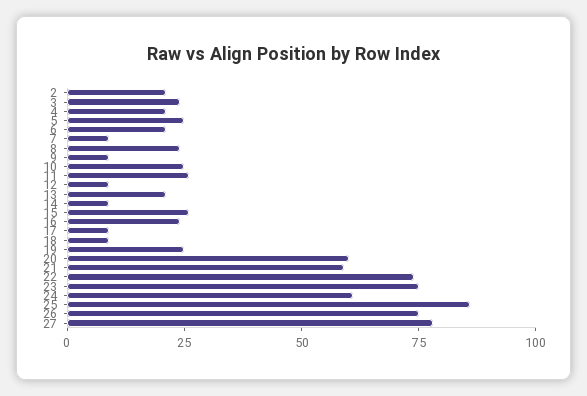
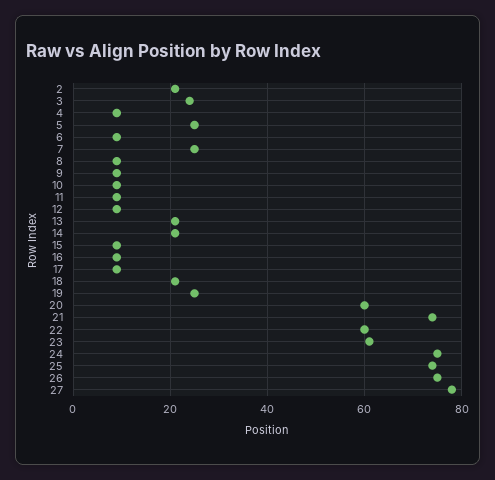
  {
    "2": 20,
    "3": 25,
-   "4": 20,
+   "4": 10,
    "5": 25,
-   "6": 20,
+   "6": 10,
-   "7": 10,
+   "7": 25,
-   "8": 25,
+   "8": 10,
    "9": 10,
-   "10": 25,
+   "10": 10,
-   "11": 25,
+   "11": 10,
    "12": 10,
    "13": 20,
-   "14": 10,
+   "14": 20,
-   "15": 25,
+   "15": 10,
-   "16": 25,
+   "16": 10,
    "17": 10,
-   "18": 10,
+   "18": 20,
    "19": 25,
    "20": 60,
-   "21": 60,
+   "21": 75,
-   "22": 75,
+   "22": 60,
-   "23": 75,
+   "23": 60,
-   "24": 60,
+   "24": 75,
-   "25": 85,
+   "25": 75,
    "26": 75,
    "27": 80
  }

